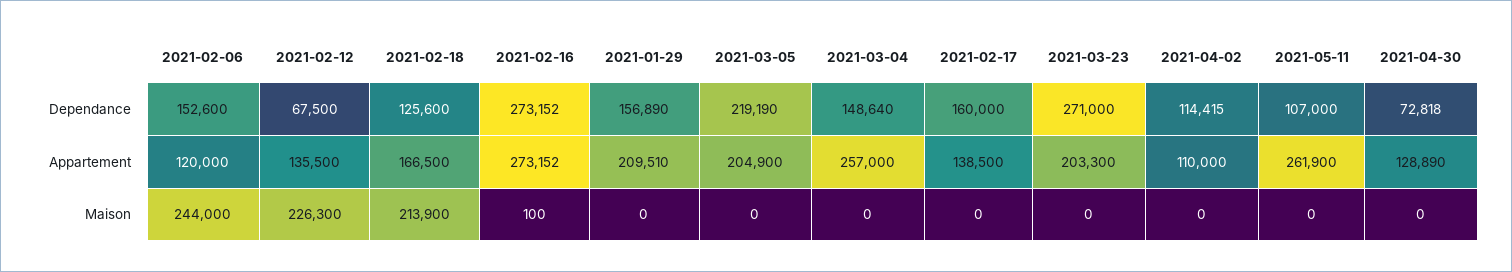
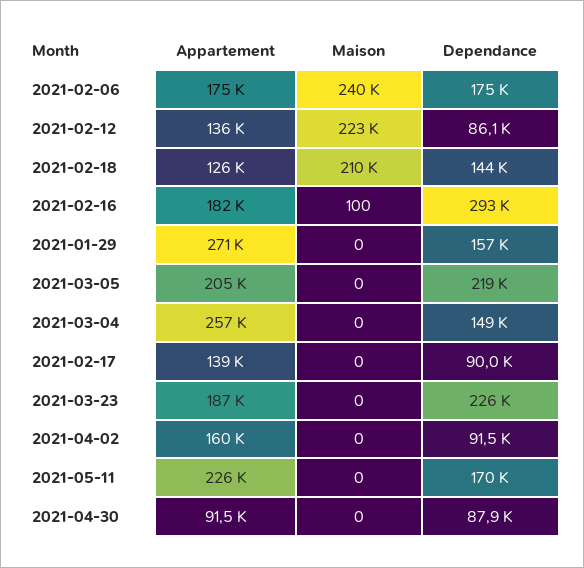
  {
    "2021-02-06": {
-     "Dependance": 152600,
+     "Dependance": 175000,
-     "Appartement": 120000,
+     "Appartement": 175000,
-     "Maison": 244000
+     "Maison": 240000
    },
    "2021-02-12": {
-     "Dependance": 67500,
+     "Dependance": 86100,
      "Appartement": 135500,
-     "Maison": 226300
+     "Maison": 223000
    },
    "2021-02-18": {
-     "Dependance": 125600,
+     "Dependance": 144000,
-     "Appartement": 166500,
+     "Appartement": 126000,
-     "Maison": 213900
+     "Maison": 210000
    },
    "2021-02-16": {
-     "Dependance": 273152,
+     "Dependance": 293000,
-     "Appartement": 273152,
+     "Appartement": 182000,
      "Maison": 100
    },
    "2021-01-29": {
      "Dependance": 156890,
-     "Appartement": 209510,
+     "Appartement": 271000,
      "Maison": 0
    },
    "2021-03-05": {
      "Dependance": 219190,
      "Appartement": 204900,
      "Maison": 0
    },
    "2021-03-04": {
      "Dependance": 148640,
      "Appartement": 257000,
      "Maison": 0
    },
    "2021-02-17": {
-     "Dependance": 160000,
+     "Dependance": 90000,
      "Appartement": 138500,
      "Maison": 0
    },
    "2021-03-23": {
-     "Dependance": 271000,
+     "Dependance": 226000,
-     "Appartement": 203300,
+     "Appartement": 187000,
      "Maison": 0
    },
    "2021-04-02": {
-     "Dependance": 114415,
+     "Dependance": 91500,
-     "Appartement": 110000,
+     "Appartement": 160000,
      "Maison": 0
    },
    "2021-05-11": {
-     "Dependance": 107000,
+     "Dependance": 170000,
-     "Appartement": 261900,
+     "Appartement": 226000,
      "Maison": 0
    },
    "2021-04-30": {
-     "Dependance": 72818,
+     "Dependance": 87900,
-     "Appartement": 128890,
+     "Appartement": 91500,
      "Maison": 0
    }
  }

